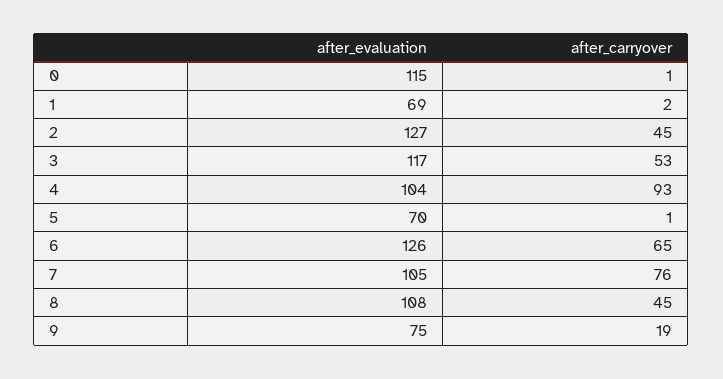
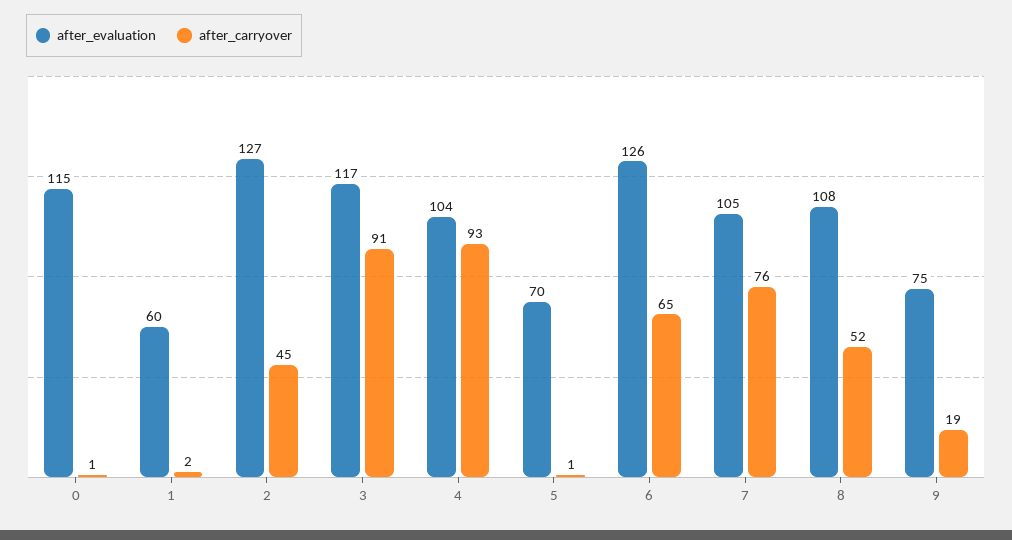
  {
    "after_evaluation": {
      "0": 115,
-     "1": 69,
+     "1": 60,
      "2": 127,
      "3": 117,
      "4": 104,
      "5": 70,
      "6": 126,
      "7": 105,
      "8": 108,
      "9": 75
    },
    "after_carryover": {
      "0": 1,
      "1": 2,
      "2": 45,
-     "3": 53,
+     "3": 91,
      "4": 93,
      "5": 1,
      "6": 65,
      "7": 76,
-     "8": 45,
+     "8": 52,
      "9": 19
    }
  }

